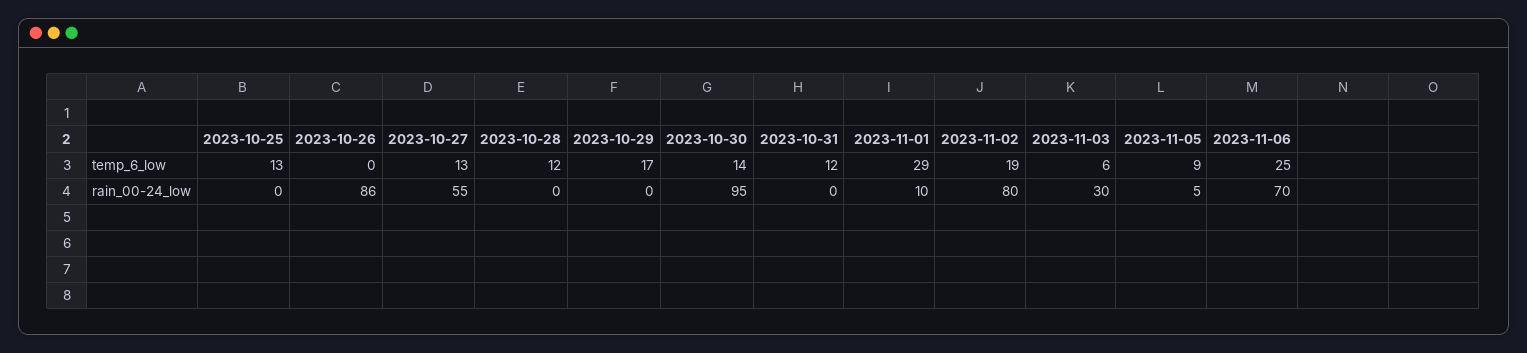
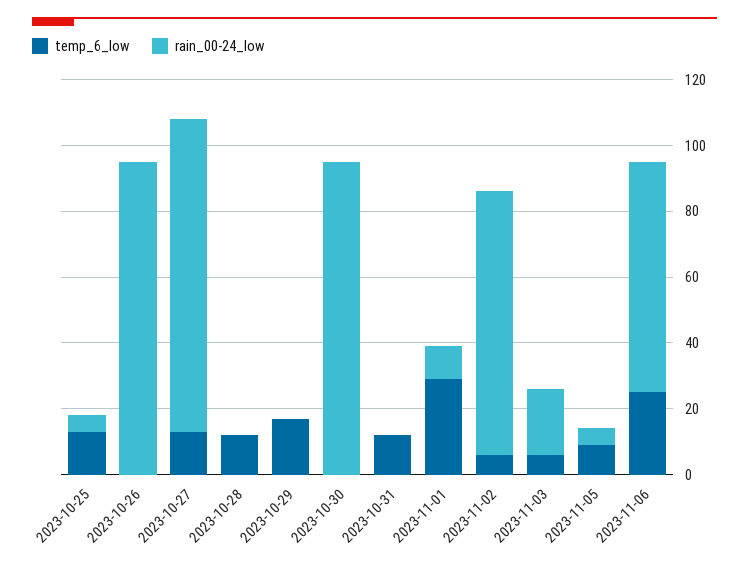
  {
    "temp_6_low": {
      "2023-10-25": 13,
      "2023-10-26": 0,
      "2023-10-27": 13,
      "2023-10-28": 12,
      "2023-10-29": 17,
-     "2023-10-30": 14,
+     "2023-10-30": 0,
      "2023-10-31": 12,
      "2023-11-01": 29,
-     "2023-11-02": 19,
+     "2023-11-02": 5,
      "2023-11-03": 6,
      "2023-11-05": 9,
      "2023-11-06": 25
    },
    "rain_00-24_low": {
-     "2023-10-25": 0,
+     "2023-10-25": 5,
-     "2023-10-26": 86,
+     "2023-10-26": 95,
-     "2023-10-27": 55,
+     "2023-10-27": 95,
      "2023-10-28": 0,
      "2023-10-29": 0,
      "2023-10-30": 95,
      "2023-10-31": 0,
      "2023-11-01": 10,
      "2023-11-02": 80,
-     "2023-11-03": 30,
+     "2023-11-03": 20,
      "2023-11-05": 5,
      "2023-11-06": 70
    }
  }

